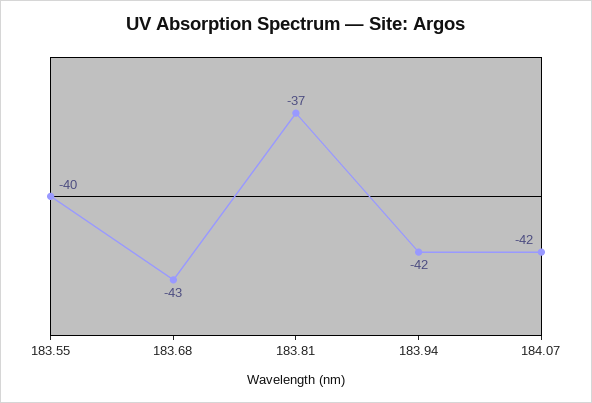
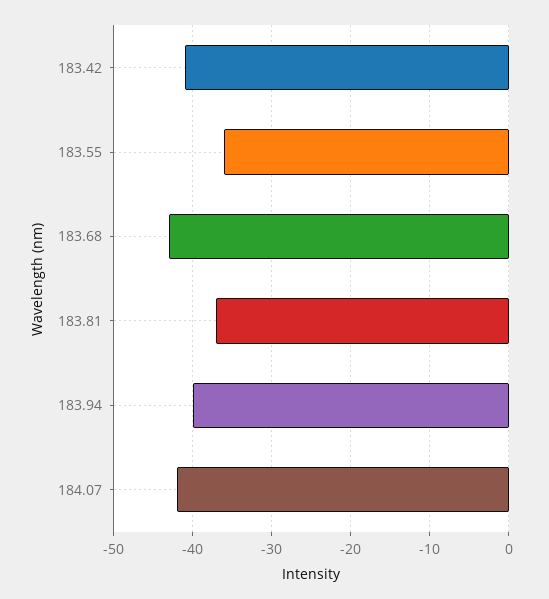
  {
-   "183.55": -40,
+   "183.55": -36,
    "183.68": -43,
    "183.81": -37,
-   "183.94": -42,
+   "183.94": -40,
-   "184.07": -42
+   "184.07": -42,
+   "183.42": -41
  }

